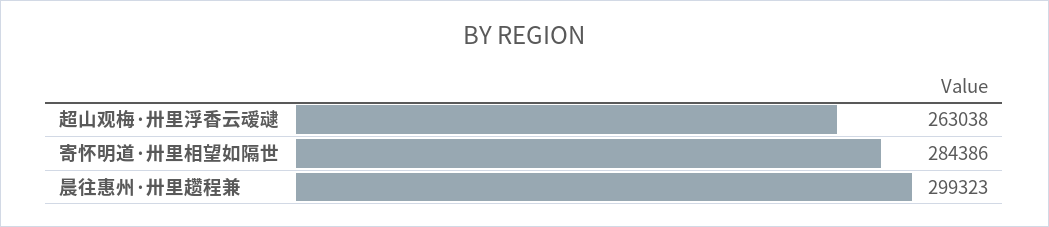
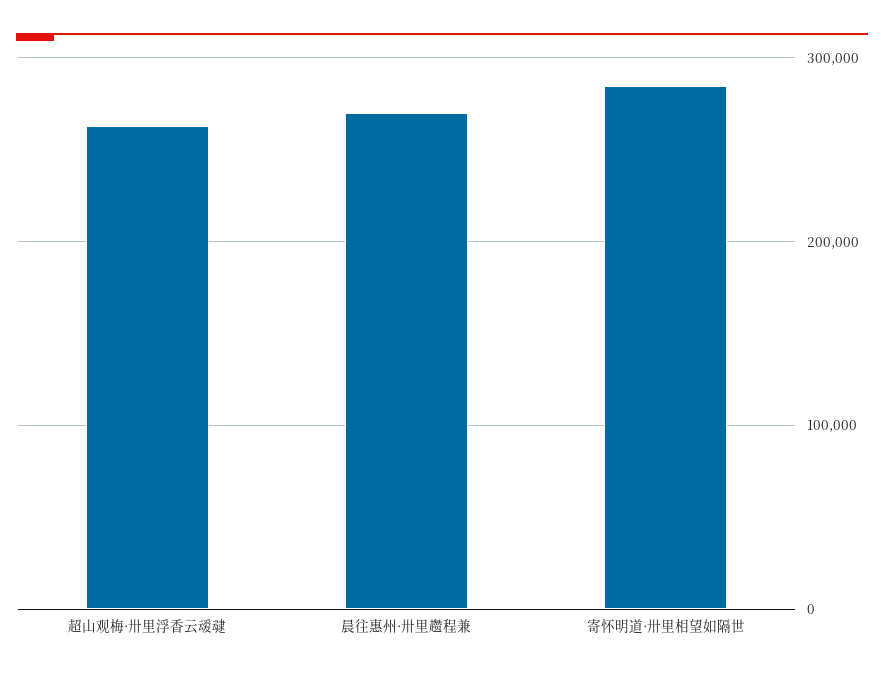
  {
    "超山观梅·卅里浮香云叆叇": 263038,
    "寄怀明道·卅里相望如隔世": 284386,
-   "晨往惠州·卅里趱程兼": 299323
+   "晨往惠州·卅里趱程兼": 270000
  }

